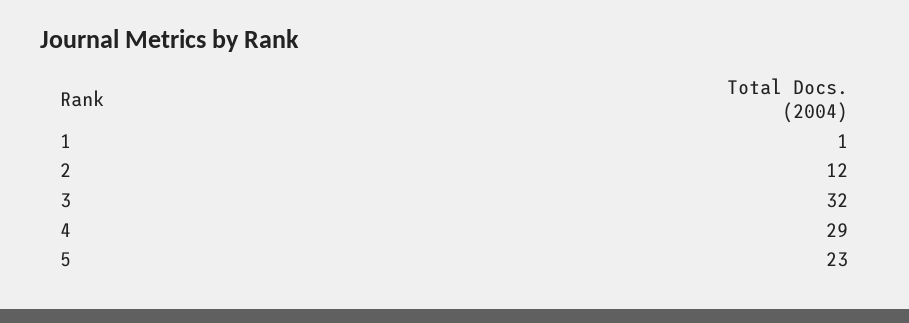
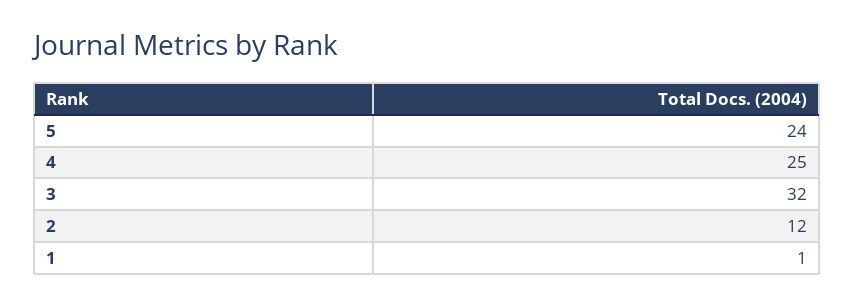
  {
    "1": 1,
    "2": 12,
    "3": 32,
-   "4": 29,
+   "4": 25,
-   "5": 23
+   "5": 24
  }

